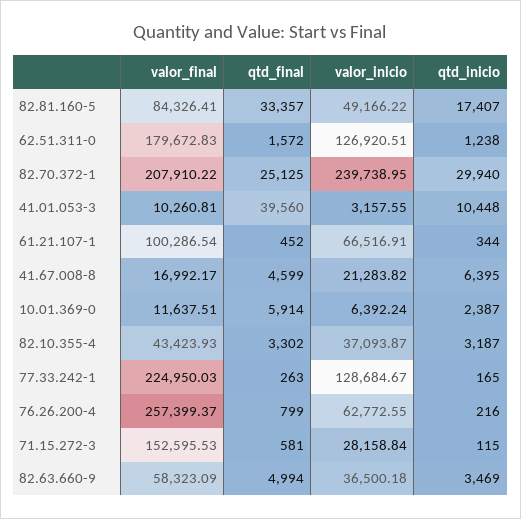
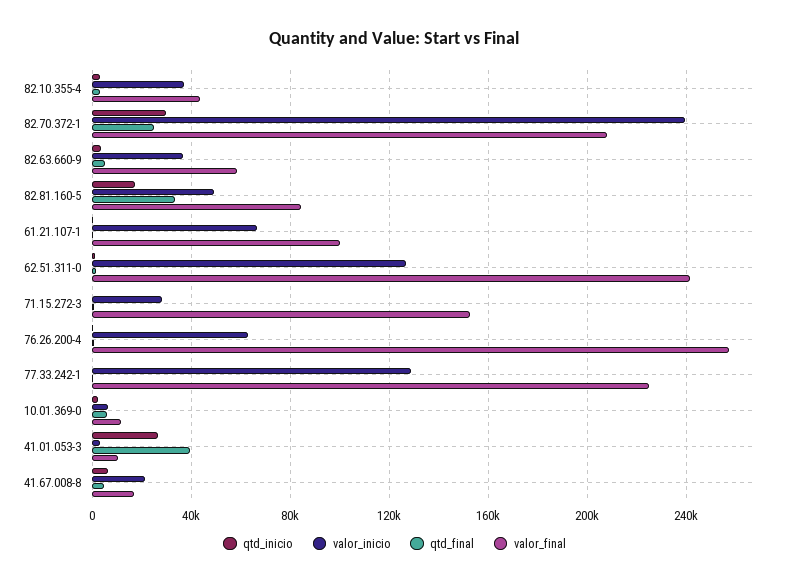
  {
    "valor_final": {
      "82.81.160-5": 84326.41,
-     "62.51.311-0": 179672.83,
+     "62.51.311-0": 240000,
      "82.70.372-1": 207910.22,
      "41.01.053-3": 10260.81,
      "61.21.107-1": 100286.54,
      "41.67.008-8": 16992.17,
      "10.01.369-0": 11637.51,
      "82.10.355-4": 43423.93,
      "77.33.242-1": 224950.03,
      "76.26.200-4": 257399.37,
      "71.15.272-3": 152595.53,
      "82.63.660-9": 58323.09
    },
    "qtd_final": {
      "82.81.160-5": 33357,
      "62.51.311-0": 1572,
      "82.70.372-1": 25125,
      "41.01.053-3": 39560,
      "61.21.107-1": 452,
      "41.67.008-8": 4599,
      "10.01.369-0": 5914,
      "82.10.355-4": 3302,
      "77.33.242-1": 263,
      "76.26.200-4": 799,
      "71.15.272-3": 581,
      "82.63.660-9": 4994
    },
    "valor_inicio": {
      "82.81.160-5": 49166.22,
      "62.51.311-0": 126920.51,
      "82.70.372-1": 239738.95,
      "41.01.053-3": 3157.55,
      "61.21.107-1": 66516.91,
      "41.67.008-8": 21283.82,
      "10.01.369-0": 6392.24,
      "82.10.355-4": 37093.87,
      "77.33.242-1": 128684.67,
      "76.26.200-4": 62772.55,
      "71.15.272-3": 28158.84,
      "82.63.660-9": 36500.18
    },
    "qtd_inicio": {
      "82.81.160-5": 17407,
      "62.51.311-0": 1238,
      "82.70.372-1": 29940,
-     "41.01.053-3": 10448,
+     "41.01.053-3": 25000,
      "61.21.107-1": 344,
      "41.67.008-8": 6395,
      "10.01.369-0": 2387,
      "82.10.355-4": 3187,
      "77.33.242-1": 165,
      "76.26.200-4": 216,
      "71.15.272-3": 115,
      "82.63.660-9": 3469
    }
  }

